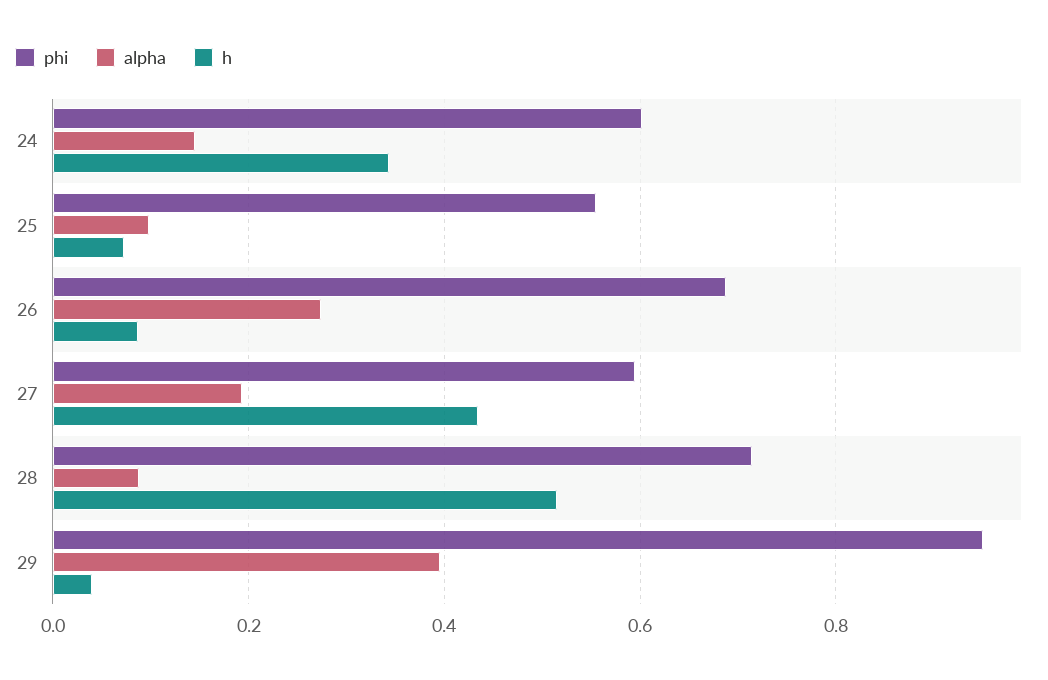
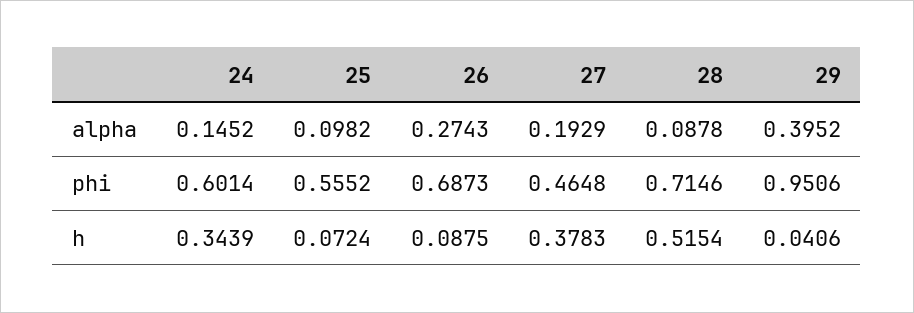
  {
    "phi": {
      "24": 0.6014,
      "25": 0.5552,
      "26": 0.6873,
-     "27": 0.6,
+     "27": 0.4648,
      "28": 0.7146,
      "29": 0.9506
    },
    "alpha": {
      "24": 0.1452,
      "25": 0.0982,
      "26": 0.2743,
      "27": 0.1929,
      "28": 0.0878,
      "29": 0.3952
    },
    "h": {
      "24": 0.3439,
      "25": 0.0724,
      "26": 0.0875,
-     "27": 0.44,
+     "27": 0.3783,
      "28": 0.5154,
      "29": 0.0406
    }
  }

